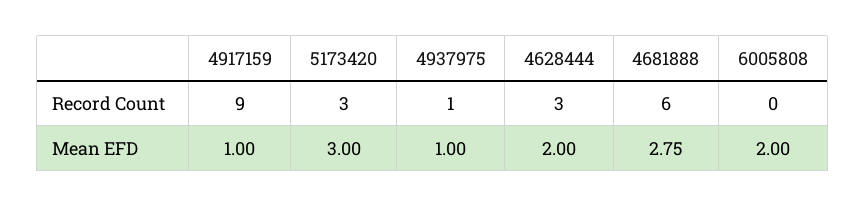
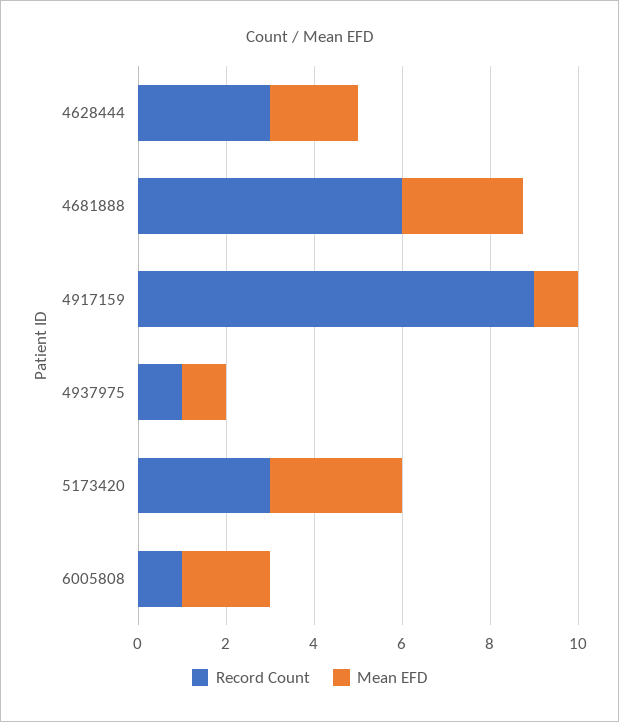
  {
    "Record Count": {
      "4917159": 9,
      "5173420": 3,
      "4937975": 1,
      "4628444": 3,
      "4681888": 6,
-     "6005808": 0
+     "6005808": 1
    },
    "Mean EFD": {
      "4917159": 1,
      "5173420": 3,
      "4937975": 1,
      "4628444": 2,
      "4681888": 2.75,
      "6005808": 2
    }
  }

